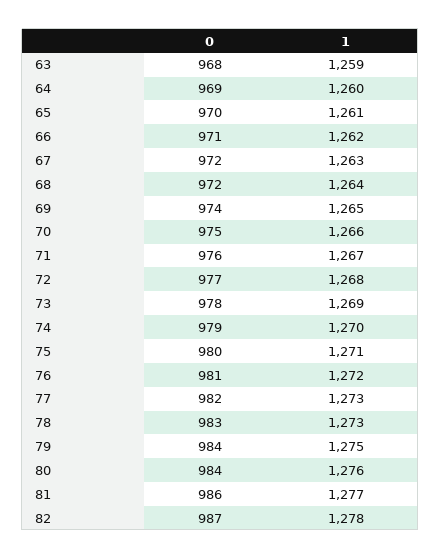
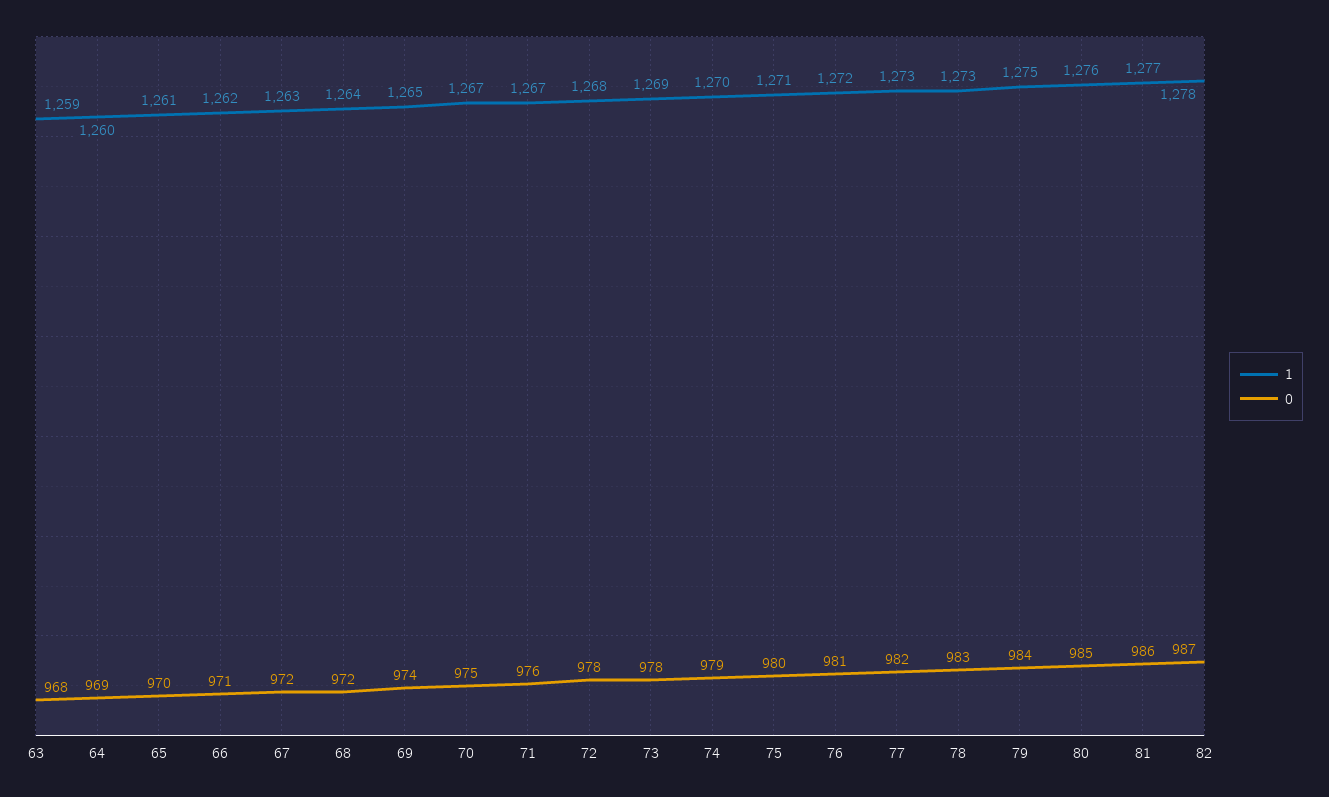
  {
    "0": {
      "63": 968,
      "64": 969,
      "65": 970,
      "66": 971,
      "67": 972,
      "68": 972,
      "69": 974,
      "70": 975,
      "71": 976,
-     "72": 977,
+     "72": 978,
      "73": 978,
      "74": 979,
      "75": 980,
      "76": 981,
      "77": 982,
      "78": 983,
      "79": 984,
-     "80": 984,
+     "80": 985,
      "81": 986,
      "82": 987
    },
    "1": {
      "63": 1259,
      "64": 1260,
      "65": 1261,
      "66": 1262,
      "67": 1263,
      "68": 1264,
      "69": 1265,
-     "70": 1266,
+     "70": 1267,
      "71": 1267,
      "72": 1268,
      "73": 1269,
      "74": 1270,
      "75": 1271,
      "76": 1272,
      "77": 1273,
      "78": 1273,
      "79": 1275,
      "80": 1276,
      "81": 1277,
      "82": 1278
    }
  }

